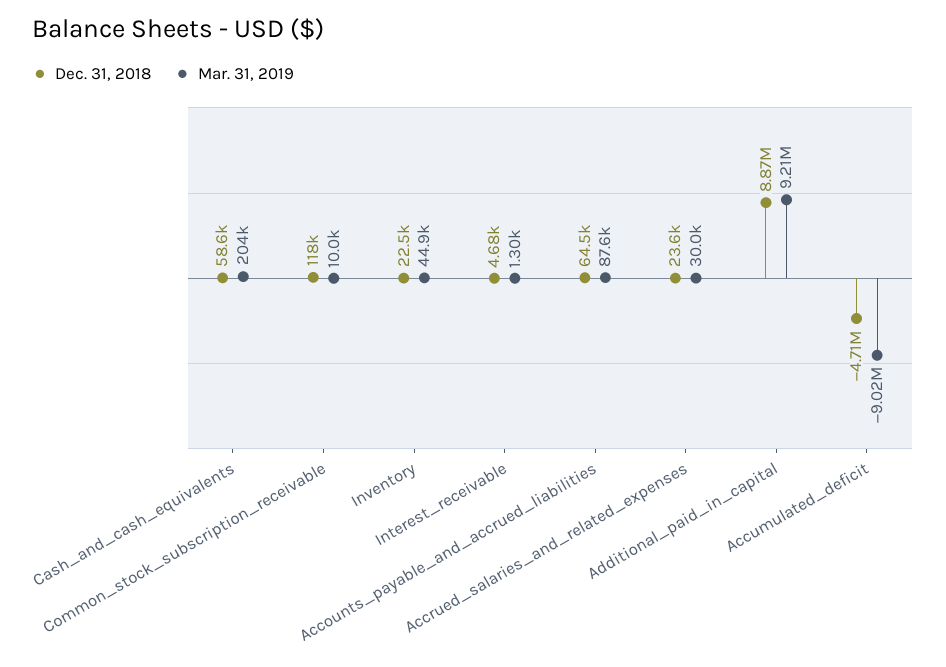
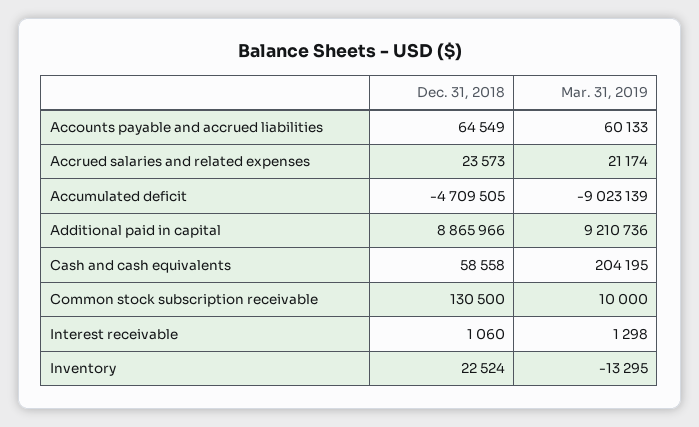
  {
    "Dec. 31, 2018": {
      "Cash_and_cash_equivalents": 58558,
-     "Common_stock_subscription_receivable": 118000,
+     "Common_stock_subscription_receivable": 130500,
      "Inventory": 22524,
-     "Interest_receivable": 4680,
+     "Interest_receivable": 1060,
      "Accounts_payable_and_accrued_liabilities": 64549,
      "Accrued_salaries_and_related_expenses": 23573,
      "Additional_paid_in_capital": 8865966,
      "Accumulated_deficit": -4709505
    },
    "Mar. 31, 2019": {
      "Cash_and_cash_equivalents": 204195,
      "Common_stock_subscription_receivable": 10000,
-     "Inventory": 44900,
+     "Inventory": -13295,
      "Interest_receivable": 1298,
-     "Accounts_payable_and_accrued_liabilities": 87600,
+     "Accounts_payable_and_accrued_liabilities": 60133,
-     "Accrued_salaries_and_related_expenses": 30000,
+     "Accrued_salaries_and_related_expenses": 21174,
      "Additional_paid_in_capital": 9210736,
      "Accumulated_deficit": -9023139
    }
  }

